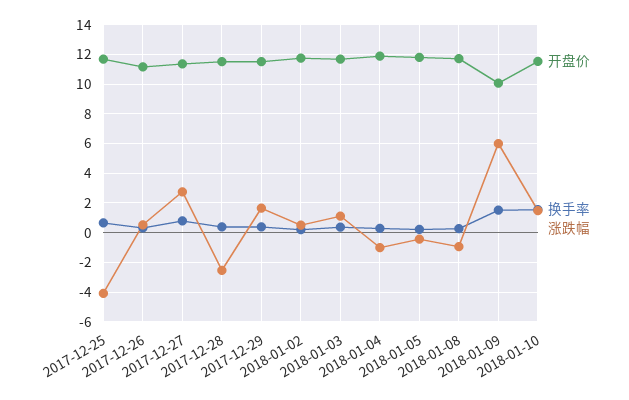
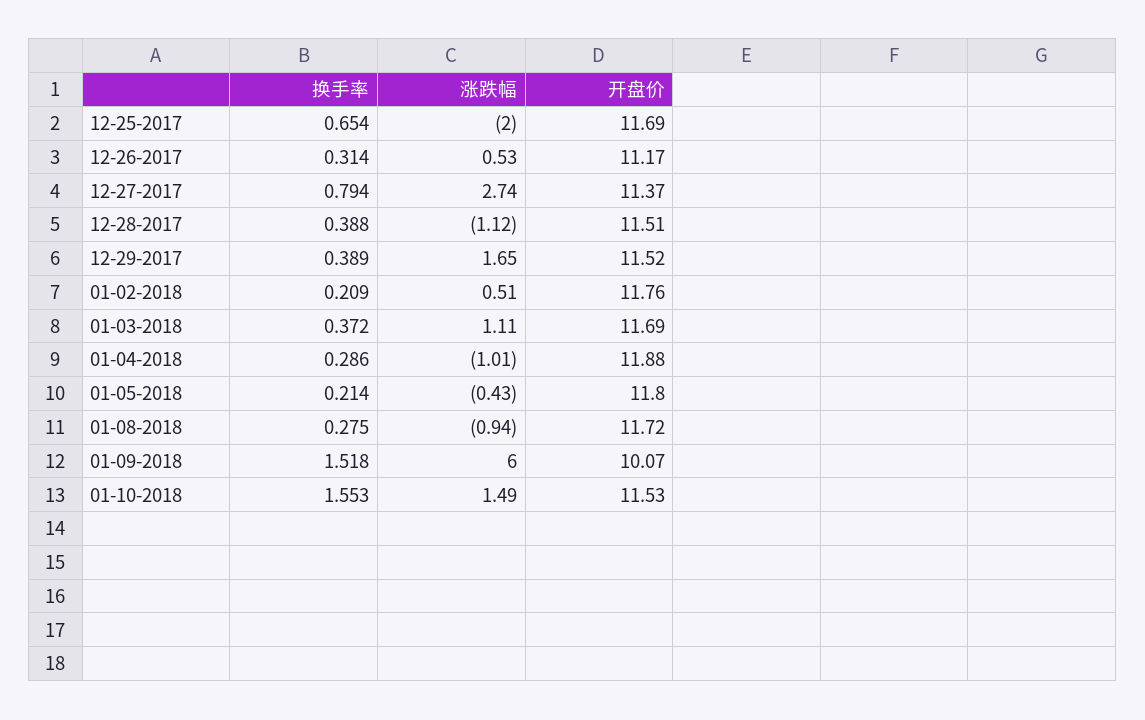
  {
    "开盘价": {
      "2017-12-25": 11.69,
      "2017-12-26": 11.17,
      "2017-12-27": 11.37,
      "2017-12-28": 11.51,
      "2017-12-29": 11.52,
      "2018-01-02": 11.76,
      "2018-01-03": 11.69,
      "2018-01-04": 11.88,
      "2018-01-05": 11.8,
      "2018-01-08": 11.72,
      "2018-01-09": 10.07,
      "2018-01-10": 11.53
    },
    "换手率": {
      "2017-12-25": 0.654,
      "2017-12-26": 0.314,
      "2017-12-27": 0.794,
      "2017-12-28": 0.388,
      "2017-12-29": 0.389,
      "2018-01-02": 0.209,
      "2018-01-03": 0.372,
      "2018-01-04": 0.286,
      "2018-01-05": 0.214,
      "2018-01-08": 0.275,
      "2018-01-09": 1.518,
      "2018-01-10": 1.553
    },
    "涨跌幅": {
-     "2017-12-25": -4,
+     "2017-12-25": -2,
      "2017-12-26": 0.53,
      "2017-12-27": 2.74,
-     "2017-12-28": -2.5,
+     "2017-12-28": -1.12,
      "2017-12-29": 1.65,
      "2018-01-02": 0.51,
      "2018-01-03": 1.11,
      "2018-01-04": -1.01,
      "2018-01-05": -0.43,
      "2018-01-08": -0.94,
      "2018-01-09": 6,
      "2018-01-10": 1.49
    }
  }

